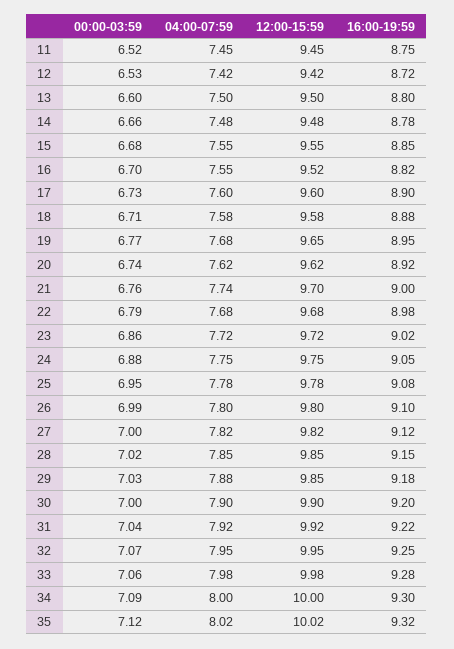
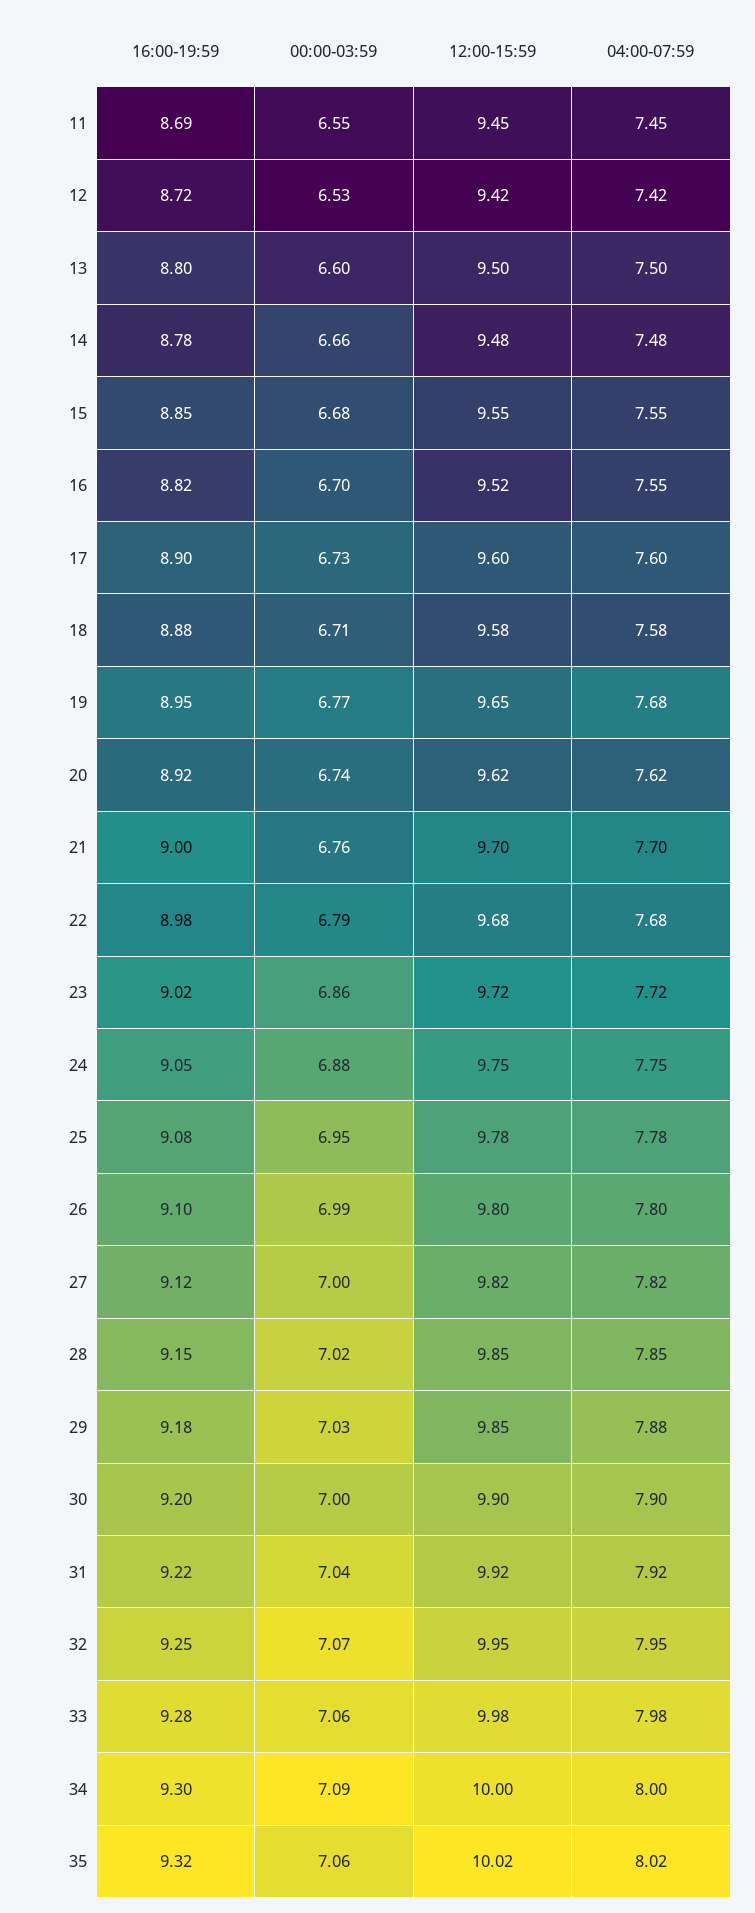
  {
    "00:00-03:59": {
-     "11": 6.52,
+     "11": 6.55,
      "12": 6.53,
      "13": 6.6,
      "14": 6.66,
      "15": 6.68,
      "16": 6.7,
      "17": 6.73,
      "18": 6.71,
      "19": 6.77,
      "20": 6.74,
      "21": 6.76,
      "22": 6.79,
      "23": 6.86,
      "24": 6.88,
      "25": 6.95,
      "26": 6.99,
      "27": 7,
      "28": 7.02,
      "29": 7.03,
      "30": 7,
      "31": 7.04,
      "32": 7.07,
      "33": 7.06,
      "34": 7.09,
-     "35": 7.12
+     "35": 7.06
    },
    "04:00-07:59": {
      "11": 7.45,
      "12": 7.42,
      "13": 7.5,
      "14": 7.48,
      "15": 7.55,
      "16": 7.55,
      "17": 7.6,
      "18": 7.58,
      "19": 7.68,
      "20": 7.62,
-     "21": 7.74,
+     "21": 7.7,
      "22": 7.68,
      "23": 7.72,
      "24": 7.75,
      "25": 7.78,
      "26": 7.8,
      "27": 7.82,
      "28": 7.85,
      "29": 7.88,
      "30": 7.9,
      "31": 7.92,
      "32": 7.95,
      "33": 7.98,
      "34": 8,
      "35": 8.02
    },
    "12:00-15:59": {
      "11": 9.45,
      "12": 9.42,
      "13": 9.5,
      "14": 9.48,
      "15": 9.55,
      "16": 9.52,
      "17": 9.6,
      "18": 9.58,
      "19": 9.65,
      "20": 9.62,
      "21": 9.7,
      "22": 9.68,
      "23": 9.72,
      "24": 9.75,
      "25": 9.78,
      "26": 9.8,
      "27": 9.82,
      "28": 9.85,
      "29": 9.85,
      "30": 9.9,
      "31": 9.92,
      "32": 9.95,
      "33": 9.98,
      "34": 10,
      "35": 10.02
    },
    "16:00-19:59": {
-     "11": 8.75,
+     "11": 8.69,
      "12": 8.72,
      "13": 8.8,
      "14": 8.78,
      "15": 8.85,
      "16": 8.82,
      "17": 8.9,
      "18": 8.88,
      "19": 8.95,
      "20": 8.92,
      "21": 9,
      "22": 8.98,
      "23": 9.02,
      "24": 9.05,
      "25": 9.08,
      "26": 9.1,
      "27": 9.12,
      "28": 9.15,
      "29": 9.18,
      "30": 9.2,
      "31": 9.22,
      "32": 9.25,
      "33": 9.28,
      "34": 9.3,
      "35": 9.32
    }
  }

